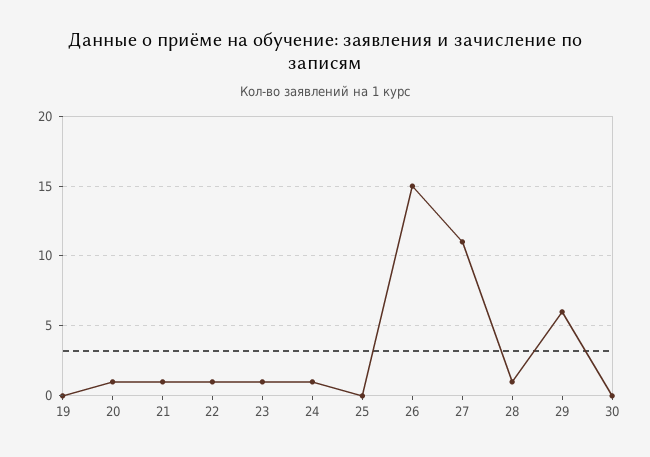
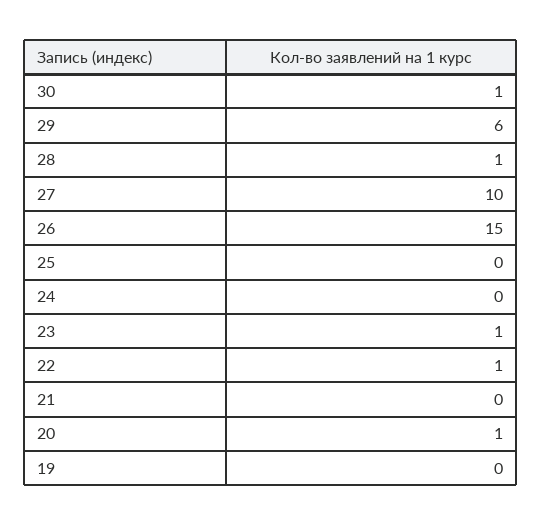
  {
    "19": 0,
    "20": 1,
-   "21": 1,
+   "21": 0,
    "22": 1,
    "23": 1,
-   "24": 1,
+   "24": 0,
    "25": 0,
    "26": 15,
-   "27": 11,
+   "27": 10,
    "28": 1,
    "29": 6,
-   "30": 0
+   "30": 1
  }

